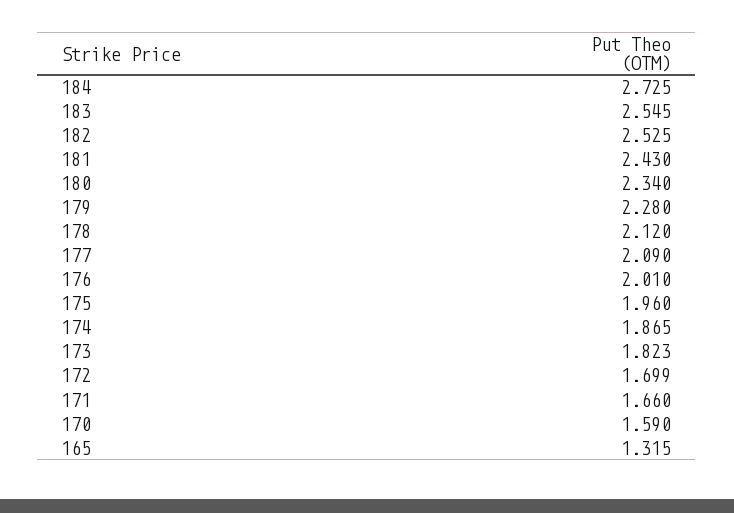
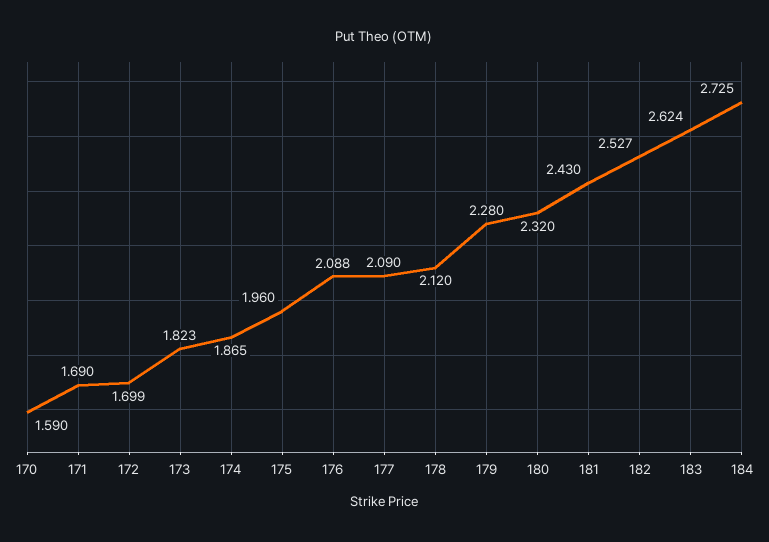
  {
    "184": 2.725,
-   "183": 2.545,
+   "183": 2.624,
-   "182": 2.525,
+   "182": 2.527,
    "181": 2.43,
-   "180": 2.34,
+   "180": 2.32,
    "179": 2.28,
    "178": 2.12,
    "177": 2.09,
-   "176": 2.01,
+   "176": 2.088,
    "175": 1.96,
    "174": 1.865,
    "173": 1.823,
    "172": 1.699,
-   "171": 1.66,
+   "171": 1.69,
-   "170": 1.59,
+   "170": 1.59
-   "165": 1.315
  }

